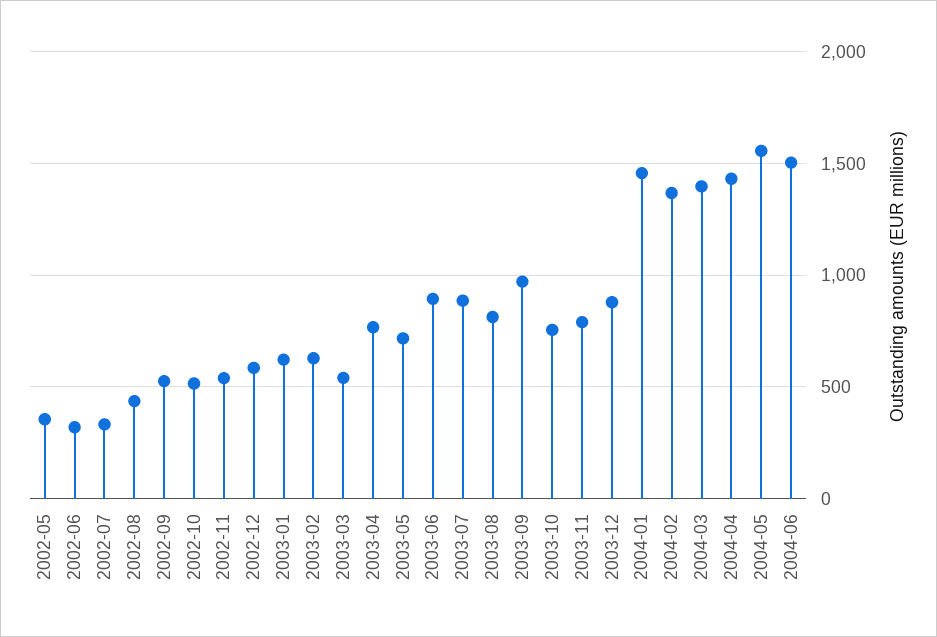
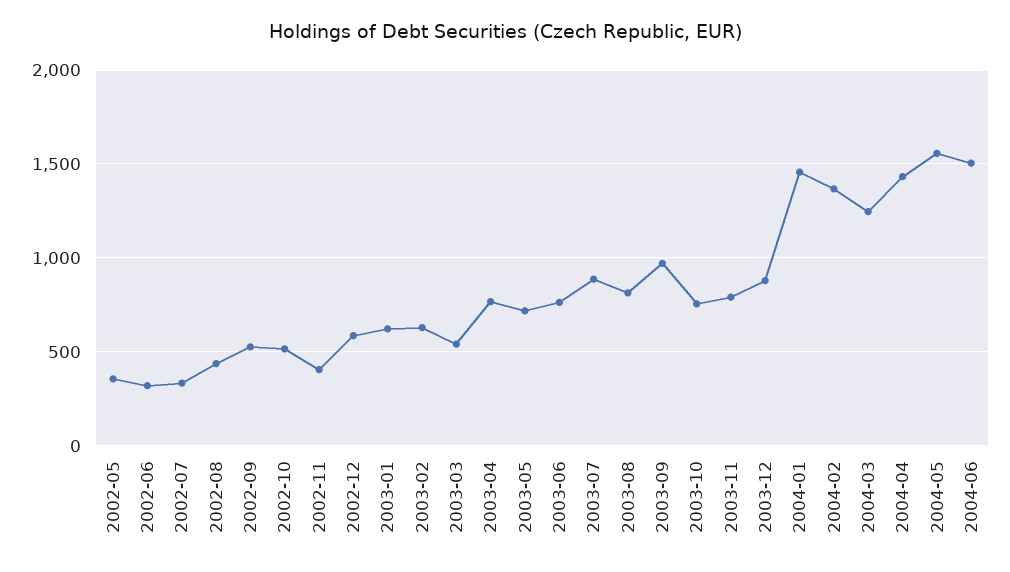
  {
    "2002-05": 350,
    "2002-06": 300,
    "2002-07": 350,
    "2002-08": 450,
    "2002-09": 550,
    "2002-10": 500,
-   "2002-11": 550,
+   "2002-11": 400,
    "2002-12": 600,
    "2003-01": 600,
    "2003-02": 650,
    "2003-03": 550,
    "2003-04": 750,
    "2003-05": 700,
-   "2003-06": 900,
+   "2003-06": 750,
    "2003-07": 900,
    "2003-08": 800,
    "2003-09": 950,
    "2003-10": 750,
    "2003-11": 800,
    "2003-12": 900,
    "2004-01": 1450,
    "2004-02": 1350,
-   "2004-03": 1400,
+   "2004-03": 1250,
    "2004-04": 1450,
    "2004-05": 1550,
    "2004-06": 1500
  }

